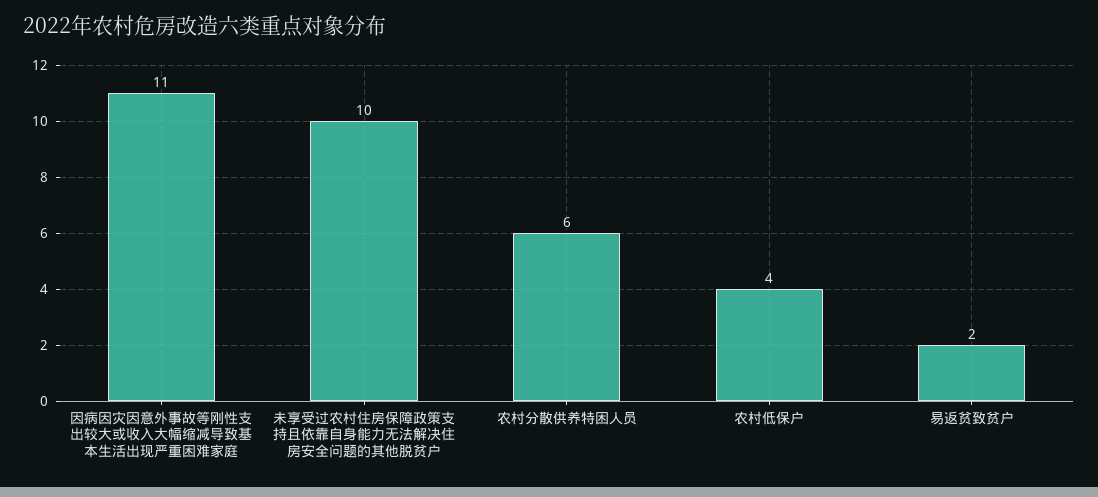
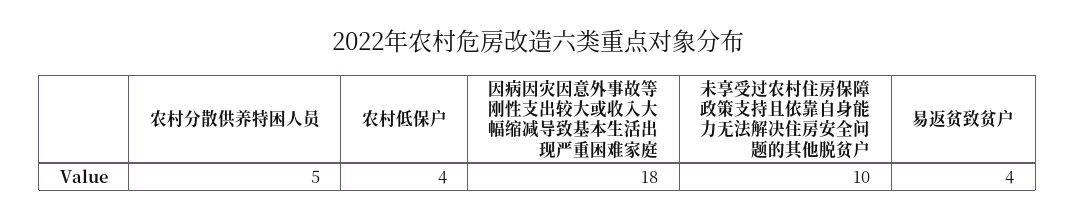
  {
-   "因病因灾因意外事故等刚性支出较大或收入大幅缩减导致基本生活出现严重困难家庭": 11,
+   "因病因灾因意外事故等刚性支出较大或收入大幅缩减导致基本生活出现严重困难家庭": 18,
    "未享受过农村住房保障政策支持且依靠自身能力无法解决住房安全问题的其他脱贫户": 10,
-   "农村分散供养特困人员": 6,
+   "农村分散供养特困人员": 5,
    "农村低保户": 4,
-   "易返贫致贫户": 2
+   "易返贫致贫户": 4
  }

